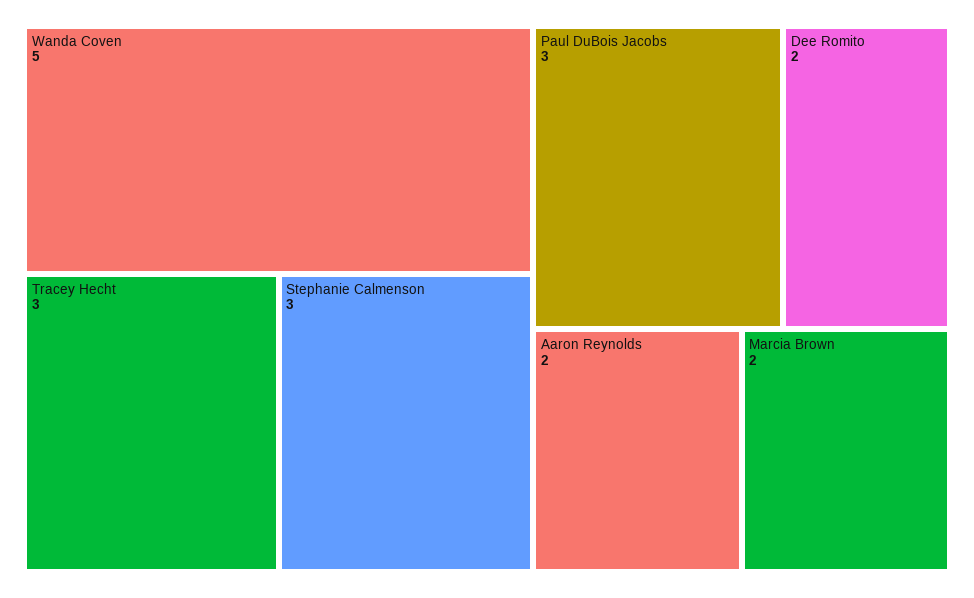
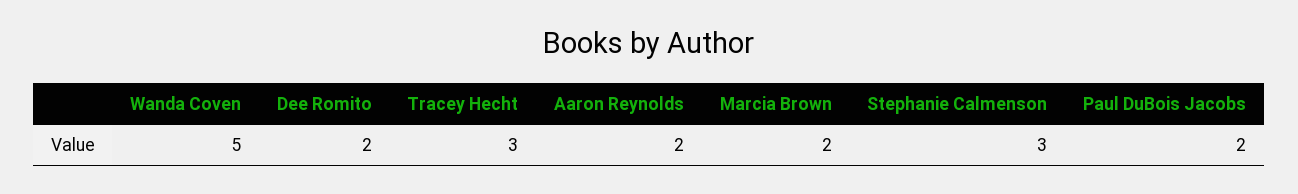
  {
    "Wanda Coven": 5,
    "Tracey Hecht": 3,
    "Stephanie Calmenson": 3,
-   "Paul DuBois Jacobs": 3,
+   "Paul DuBois Jacobs": 2,
    "Dee Romito": 2,
    "Aaron Reynolds": 2,
    "Marcia Brown": 2
  }

